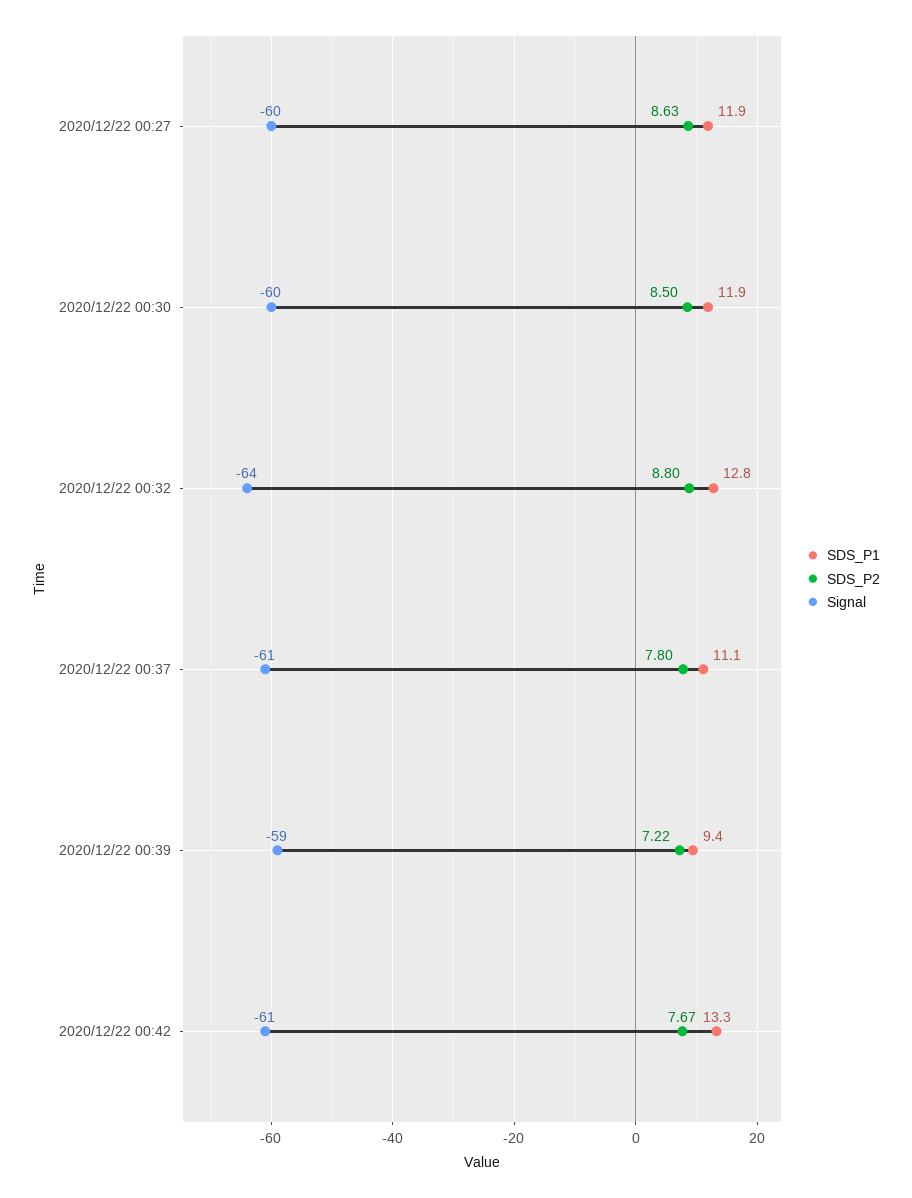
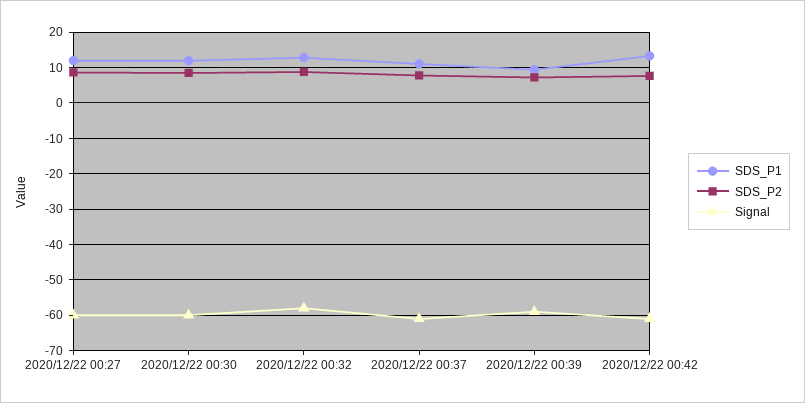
  {
    "SDS_P1": {
      "2020/12/22 00:27": 11.9,
      "2020/12/22 00:30": 11.9,
      "2020/12/22 00:32": 12.8,
      "2020/12/22 00:37": 11.1,
      "2020/12/22 00:39": 9.4,
      "2020/12/22 00:42": 13.3
    },
    "SDS_P2": {
      "2020/12/22 00:27": 8.63,
      "2020/12/22 00:30": 8.5,
      "2020/12/22 00:32": 8.8,
      "2020/12/22 00:37": 7.8,
      "2020/12/22 00:39": 7.22,
      "2020/12/22 00:42": 7.67
    },
    "Signal": {
      "2020/12/22 00:27": -60,
      "2020/12/22 00:30": -60,
-     "2020/12/22 00:32": -64,
+     "2020/12/22 00:32": -58,
      "2020/12/22 00:37": -61,
      "2020/12/22 00:39": -59,
      "2020/12/22 00:42": -61
    }
  }

